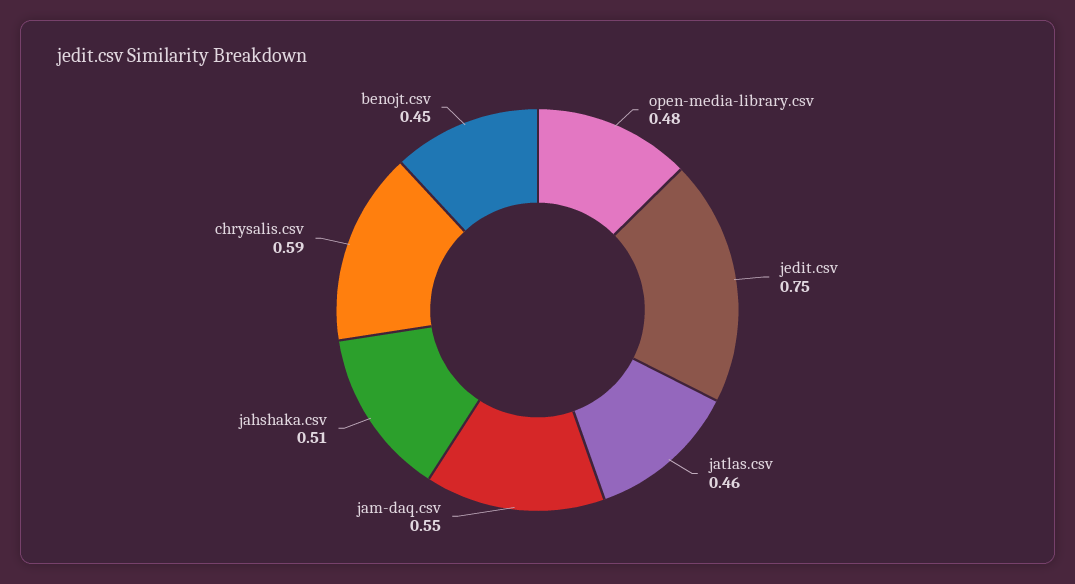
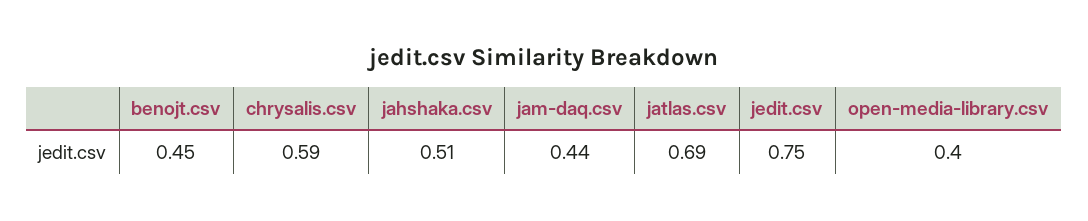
  {
-   "open-media-library.csv": 0.48,
+   "open-media-library.csv": 0.4,
    "jedit.csv": 0.75,
-   "jatlas.csv": 0.46,
+   "jatlas.csv": 0.69,
-   "jam-daq.csv": 0.55,
+   "jam-daq.csv": 0.44,
    "jahshaka.csv": 0.51,
    "chrysalis.csv": 0.59,
    "benojt.csv": 0.45
  }

